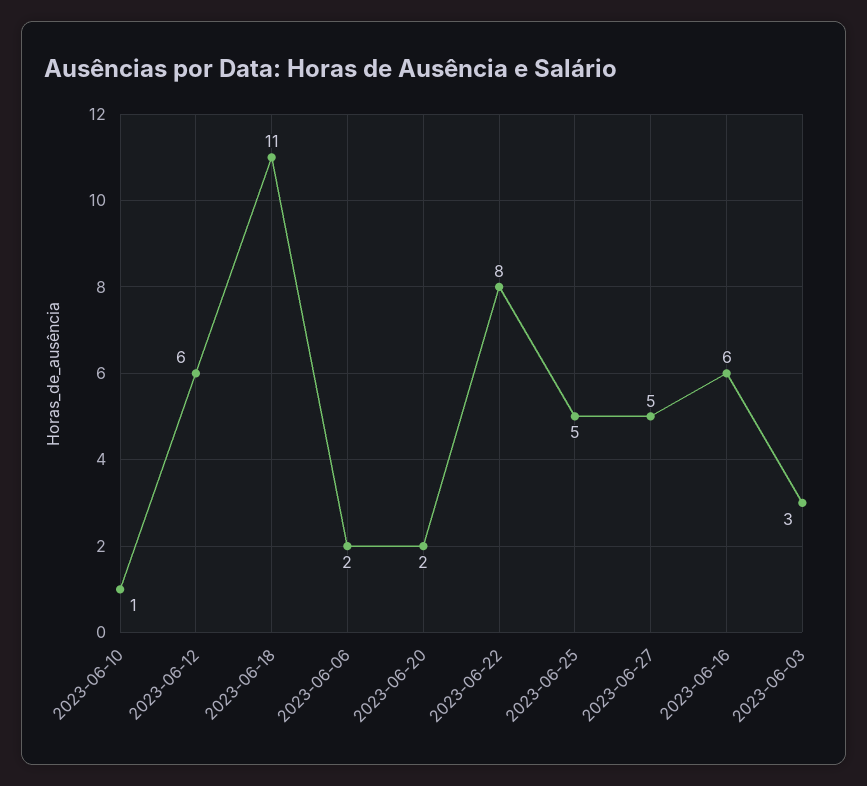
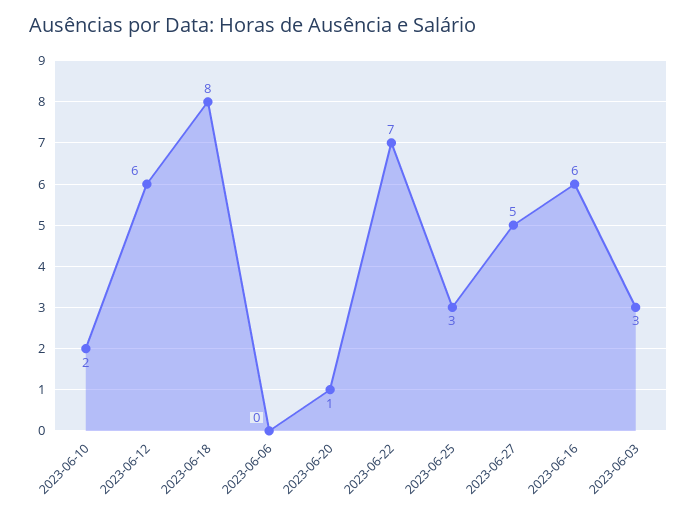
  {
-   "2023-06-10": 1,
+   "2023-06-10": 2,
    "2023-06-12": 6,
-   "2023-06-18": 11,
+   "2023-06-18": 8,
-   "2023-06-06": 2,
+   "2023-06-06": 0,
-   "2023-06-20": 2,
+   "2023-06-20": 1,
-   "2023-06-22": 8,
+   "2023-06-22": 7,
-   "2023-06-25": 5,
+   "2023-06-25": 3,
    "2023-06-27": 5,
    "2023-06-16": 6,
    "2023-06-03": 3
  }

